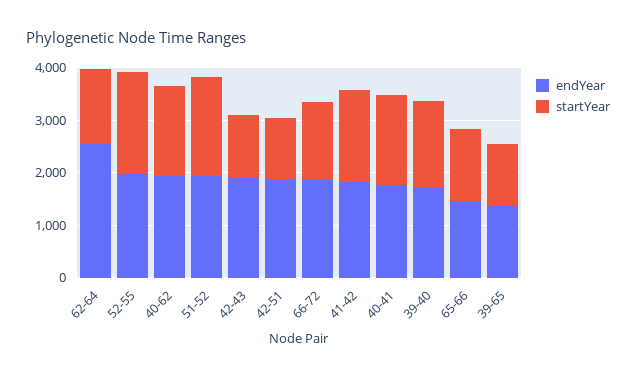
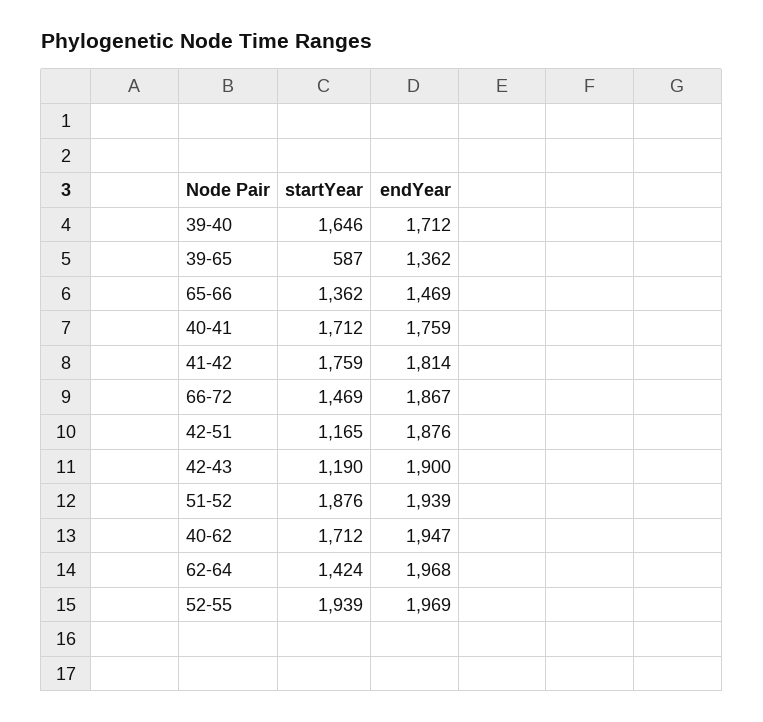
  {
    "endYear": {
-     "62-64": 2600,
+     "62-64": 1968,
      "52-55": 1969,
      "40-62": 1947,
      "51-52": 1939,
      "42-43": 1900,
      "42-51": 1876,
      "66-72": 1867,
      "41-42": 1814,
      "40-41": 1759,
      "39-40": 1712,
      "65-66": 1469,
      "39-65": 1362
    },
    "startYear": {
      "62-64": 1424,
      "52-55": 1939,
      "40-62": 1712,
      "51-52": 1876,
      "42-43": 1190,
      "42-51": 1165,
      "66-72": 1469,
      "41-42": 1759,
      "40-41": 1712,
      "39-40": 1646,
      "65-66": 1362,
-     "39-65": 1200
+     "39-65": 587
    }
  }

